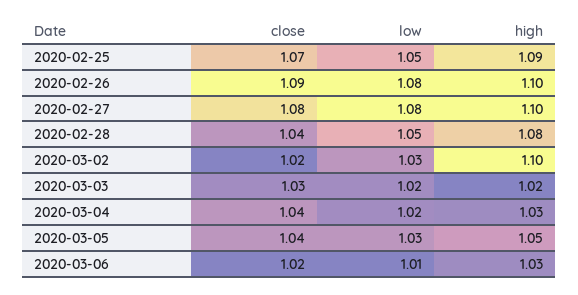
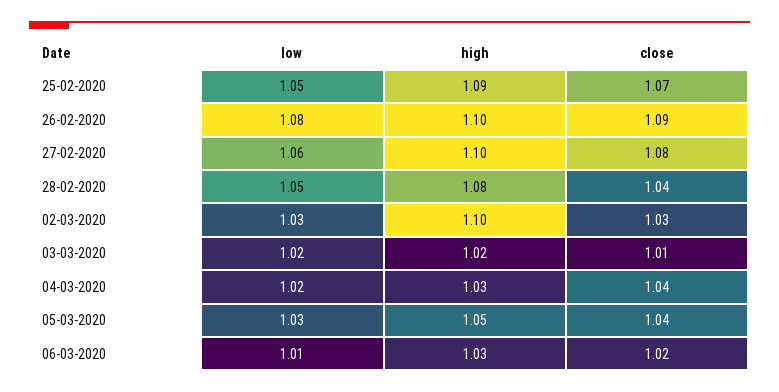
  {
    "close": {
      "2020-02-25": 1.07,
      "2020-02-26": 1.09,
      "2020-02-27": 1.08,
      "2020-02-28": 1.04,
-     "2020-03-02": 1.02,
+     "2020-03-02": 1.03,
-     "2020-03-03": 1.03,
+     "2020-03-03": 1.01,
      "2020-03-04": 1.04,
      "2020-03-05": 1.04,
      "2020-03-06": 1.02
    },
    "low": {
      "2020-02-25": 1.05,
      "2020-02-26": 1.08,
-     "2020-02-27": 1.08,
+     "2020-02-27": 1.06,
      "2020-02-28": 1.05,
      "2020-03-02": 1.03,
      "2020-03-03": 1.02,
      "2020-03-04": 1.02,
      "2020-03-05": 1.03,
      "2020-03-06": 1.01
    },
    "high": {
      "2020-02-25": 1.09,
      "2020-02-26": 1.1,
      "2020-02-27": 1.1,
      "2020-02-28": 1.08,
      "2020-03-02": 1.1,
      "2020-03-03": 1.02,
      "2020-03-04": 1.03,
      "2020-03-05": 1.05,
      "2020-03-06": 1.03
    }
  }

